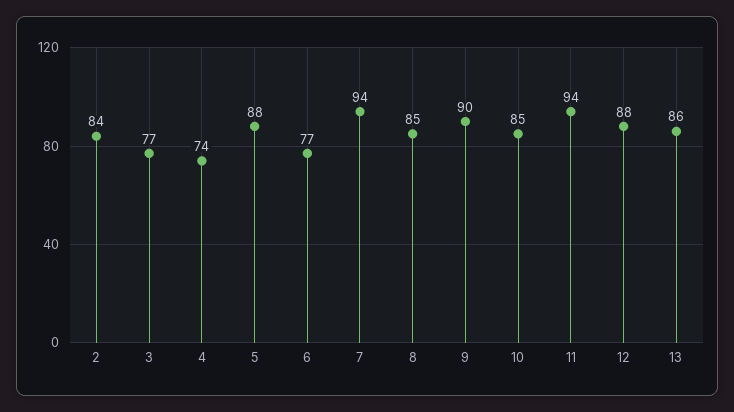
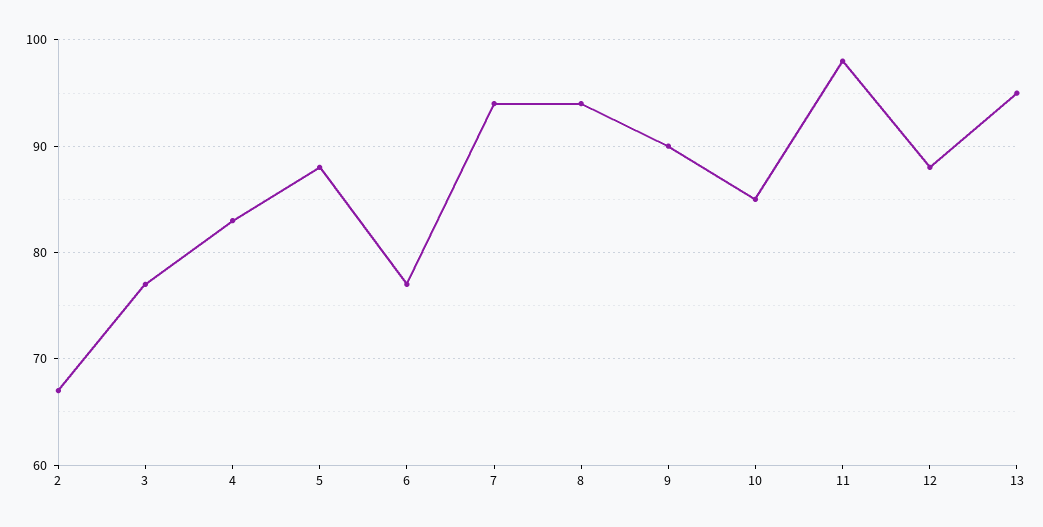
  {
-   "2": 84,
+   "2": 67,
    "3": 77,
-   "4": 74,
+   "4": 83,
    "5": 88,
    "6": 77,
    "7": 94,
-   "8": 85,
+   "8": 94,
    "9": 90,
    "10": 85,
-   "11": 94,
+   "11": 98,
    "12": 88,
-   "13": 86
+   "13": 95
  }

